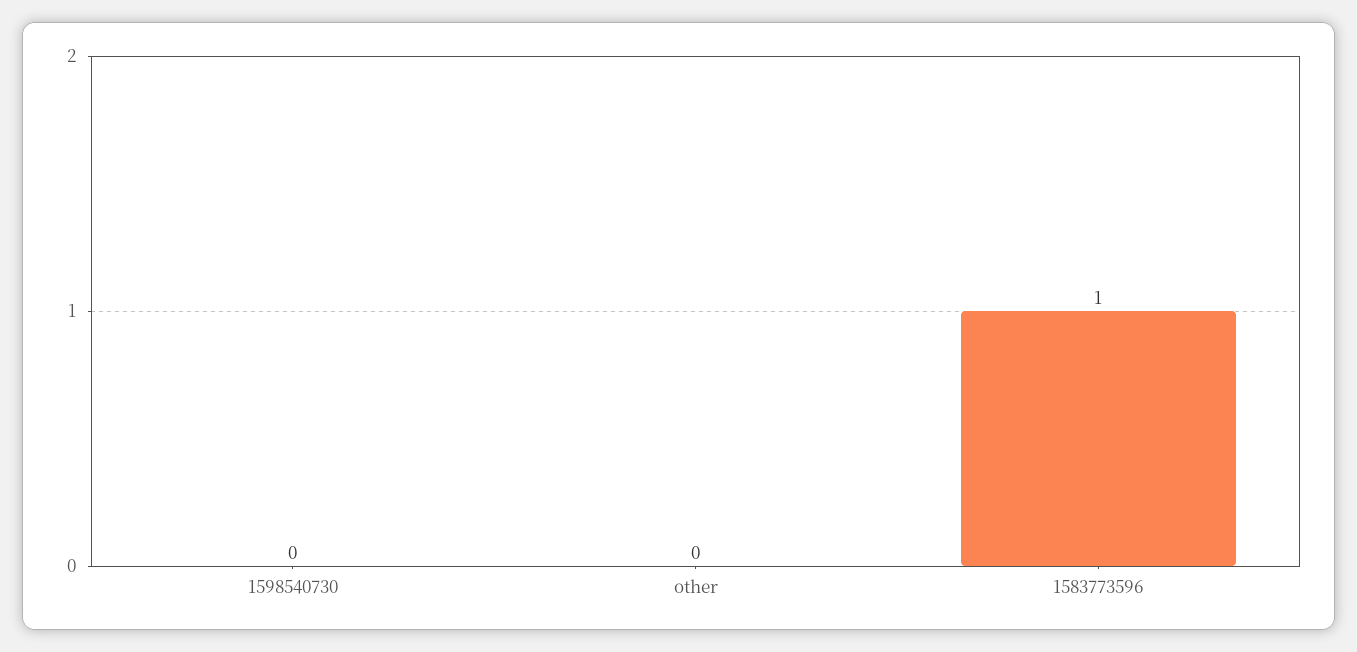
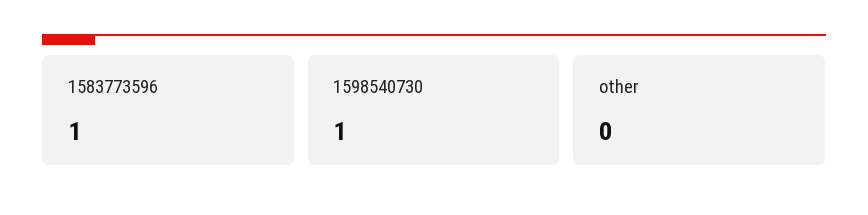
  {
-   "1598540730": 0,
+   "1598540730": 1,
    "other": 0,
    "1583773596": 1
  }

